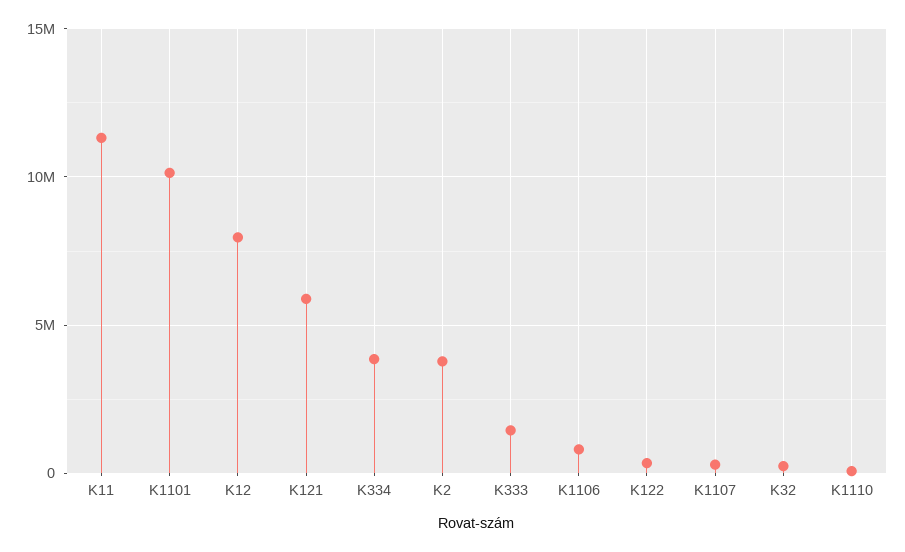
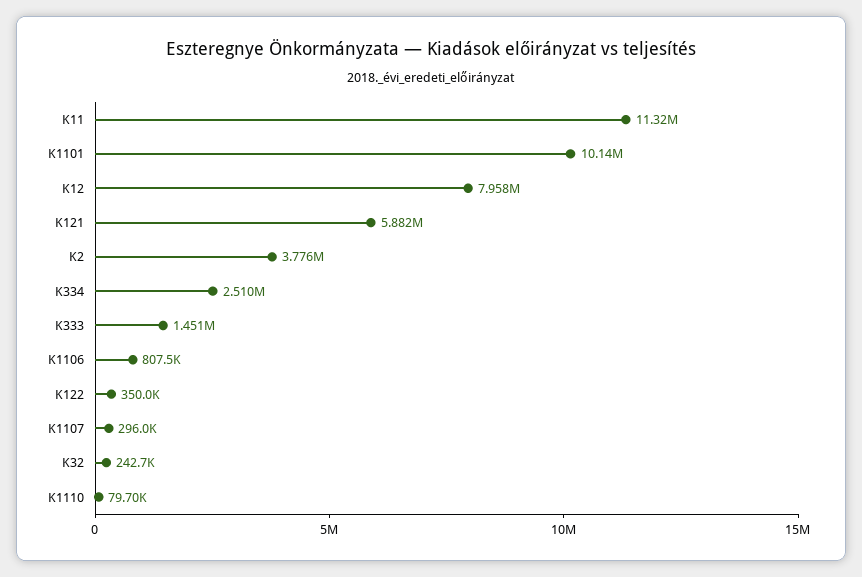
  {
    "K11": 11320000,
    "K1101": 10140000,
    "K12": 7958000,
    "K121": 5882000,
-   "K334": 4000000,
+   "K334": 2510000,
    "K2": 3776000,
    "K333": 1451000,
    "K1106": 807500,
    "K122": 350000,
    "K1107": 296000,
    "K32": 242700,
    "K1110": 79700
  }

